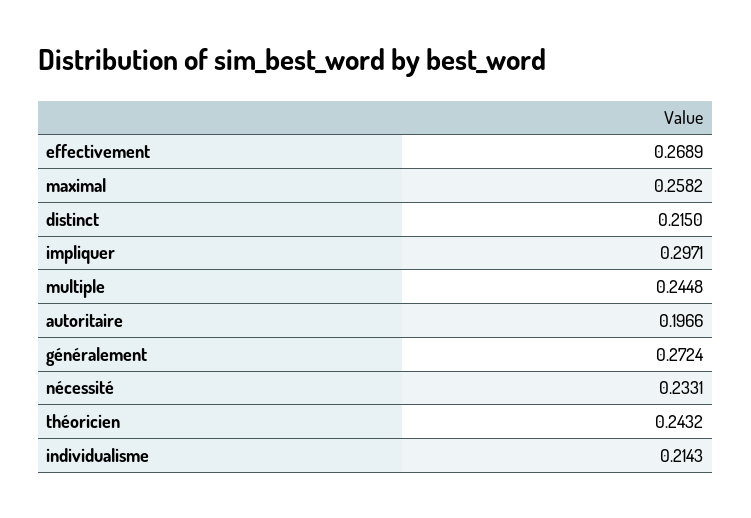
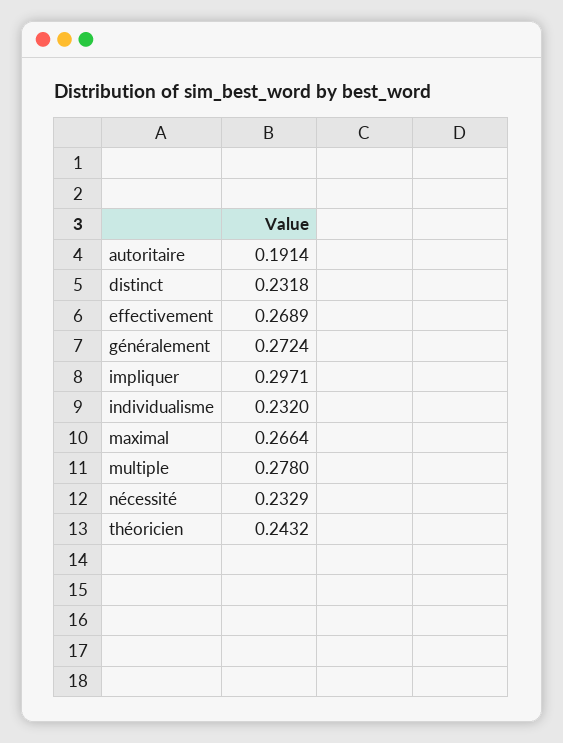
  {
    "effectivement": 0.2689,
-   "maximal": 0.2582,
+   "maximal": 0.2664,
-   "distinct": 0.215,
+   "distinct": 0.2318,
    "impliquer": 0.2971,
-   "multiple": 0.2448,
+   "multiple": 0.278,
-   "autoritaire": 0.1966,
+   "autoritaire": 0.1914,
    "généralement": 0.2724,
-   "nécessité": 0.2331,
+   "nécessité": 0.2329,
    "théoricien": 0.2432,
-   "individualisme": 0.2143
+   "individualisme": 0.232
  }

